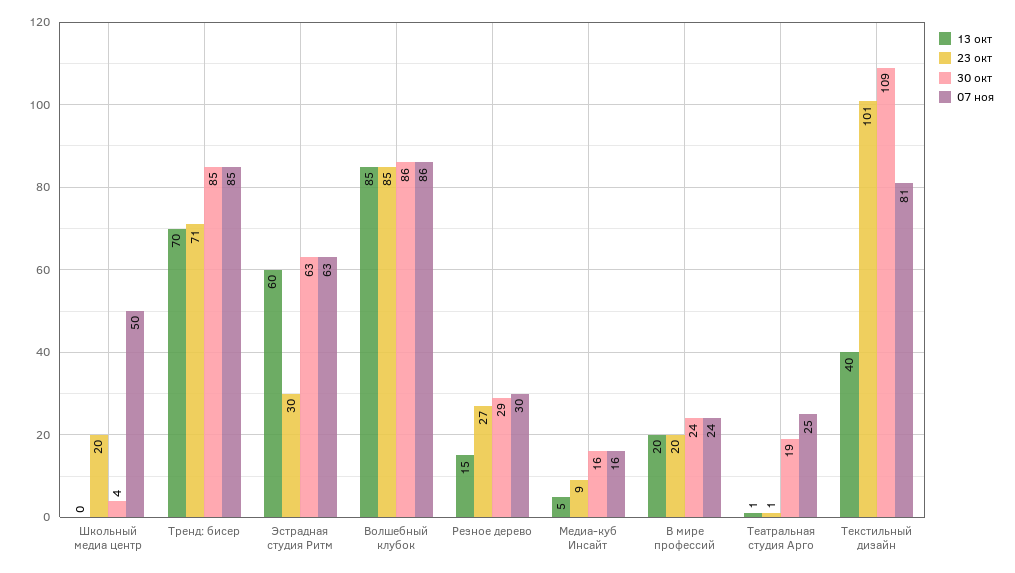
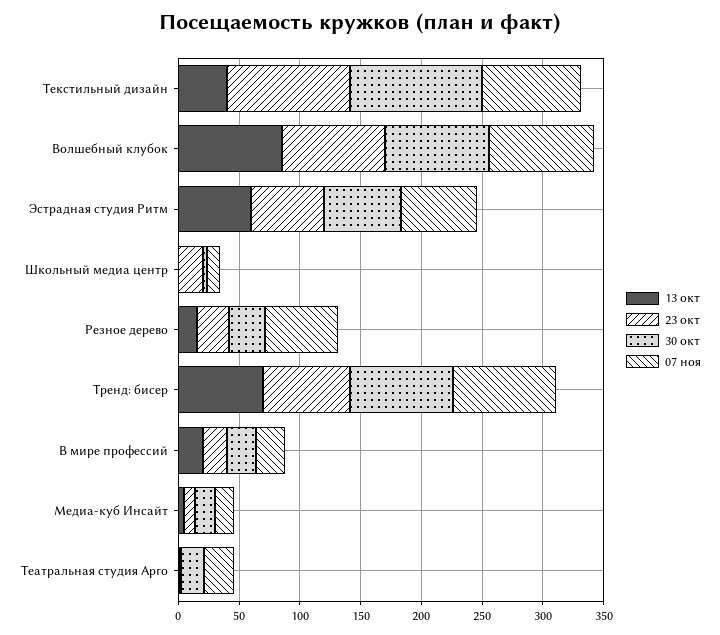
  {
    "13 окт": {
      "Школьный медиа центр": 0,
      "Тренд: бисер": 70,
      "Эстрадная студия Ритм": 60,
      "Волшебный клубок": 85,
      "Резное дерево": 15,
      "Медиа-куб Инсайт": 5,
      "В мире профессий": 20,
      "Театральная студия Арго": 1,
      "Текстильный дизайн": 40
    },
    "23 окт": {
      "Школьный медиа центр": 20,
      "Тренд: бисер": 71,
-     "Эстрадная студия Ритм": 30,
+     "Эстрадная студия Ритм": 60,
      "Волшебный клубок": 85,
      "Резное дерево": 27,
      "Медиа-куб Инсайт": 9,
      "В мире профессий": 20,
      "Театральная студия Арго": 1,
      "Текстильный дизайн": 101
    },
    "30 окт": {
      "Школьный медиа центр": 4,
      "Тренд: бисер": 85,
      "Эстрадная студия Ритм": 63,
      "Волшебный клубок": 86,
      "Резное дерево": 29,
      "Медиа-куб Инсайт": 16,
      "В мире профессий": 24,
      "Театральная студия Арго": 19,
      "Текстильный дизайн": 109
    },
    "07 ноя": {
-     "Школьный медиа центр": 50,
+     "Школьный медиа центр": 10,
      "Тренд: бисер": 85,
      "Эстрадная студия Ритм": 63,
      "Волшебный клубок": 86,
-     "Резное дерево": 30,
+     "Резное дерево": 60,
      "Медиа-куб Инсайт": 16,
      "В мире профессий": 24,
      "Театральная студия Арго": 25,
      "Текстильный дизайн": 81
    }
  }

